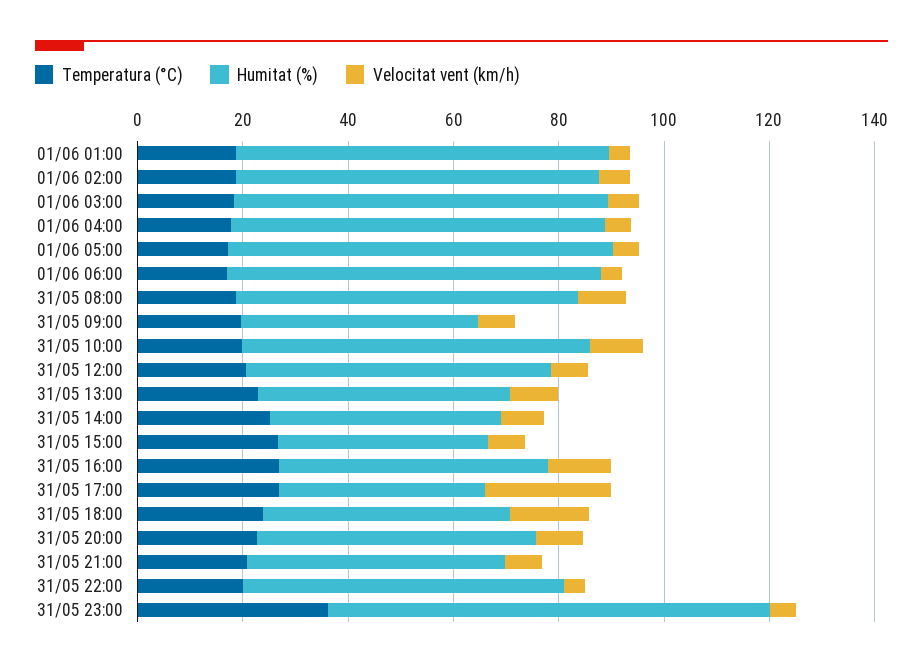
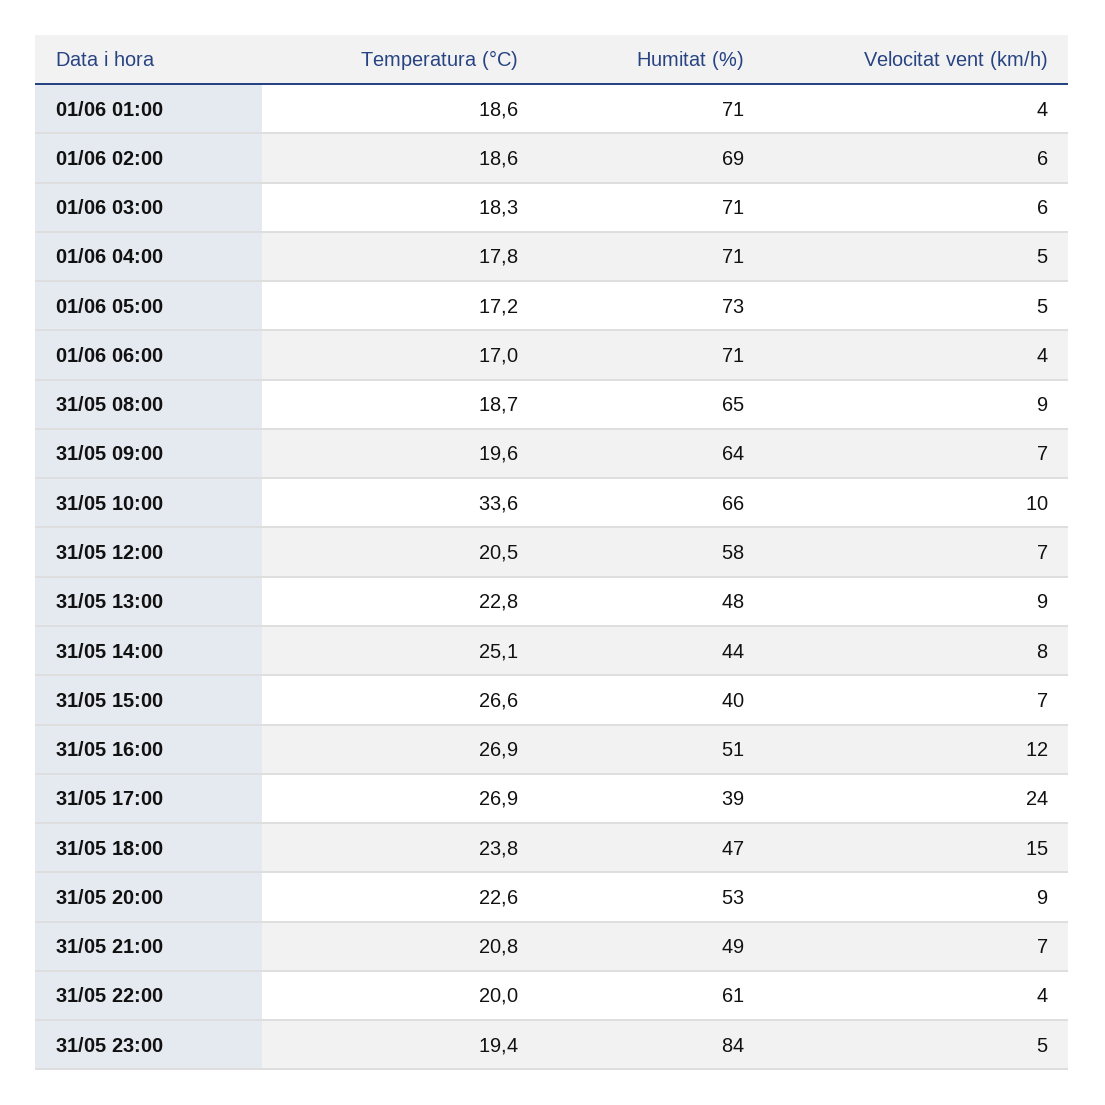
  {
    "Temperatura (°C)": {
      "01/06 01:00": 18.6,
      "01/06 02:00": 18.6,
      "01/06 03:00": 18.3,
      "01/06 04:00": 17.8,
      "01/06 05:00": 17.2,
      "01/06 06:00": 17,
      "31/05 08:00": 18.7,
      "31/05 09:00": 19.6,
-     "31/05 10:00": 20,
+     "31/05 10:00": 33.6,
      "31/05 12:00": 20.5,
      "31/05 13:00": 22.8,
      "31/05 14:00": 25.1,
      "31/05 15:00": 26.6,
      "31/05 16:00": 26.9,
      "31/05 17:00": 26.9,
      "31/05 18:00": 23.8,
      "31/05 20:00": 22.6,
      "31/05 21:00": 20.8,
      "31/05 22:00": 20,
-     "31/05 23:00": 35
+     "31/05 23:00": 19.4
    },
    "Humitat (%)": {
      "01/06 01:00": 71,
      "01/06 02:00": 69,
      "01/06 03:00": 71,
      "01/06 04:00": 71,
      "01/06 05:00": 73,
      "01/06 06:00": 71,
      "31/05 08:00": 65,
-     "31/05 09:00": 45,
+     "31/05 09:00": 64,
      "31/05 10:00": 66,
      "31/05 12:00": 58,
      "31/05 13:00": 48,
      "31/05 14:00": 44,
      "31/05 15:00": 40,
      "31/05 16:00": 51,
      "31/05 17:00": 39,
      "31/05 18:00": 47,
      "31/05 20:00": 53,
      "31/05 21:00": 49,
      "31/05 22:00": 61,
      "31/05 23:00": 84
    },
    "Velocitat vent (km/h)": {
      "01/06 01:00": 4,
      "01/06 02:00": 6,
      "01/06 03:00": 6,
      "01/06 04:00": 5,
      "01/06 05:00": 5,
      "01/06 06:00": 4,
      "31/05 08:00": 9,
      "31/05 09:00": 7,
      "31/05 10:00": 10,
      "31/05 12:00": 7,
      "31/05 13:00": 9,
      "31/05 14:00": 8,
      "31/05 15:00": 7,
      "31/05 16:00": 12,
      "31/05 17:00": 24,
      "31/05 18:00": 15,
      "31/05 20:00": 9,
      "31/05 21:00": 7,
      "31/05 22:00": 4,
      "31/05 23:00": 5
    }
  }

